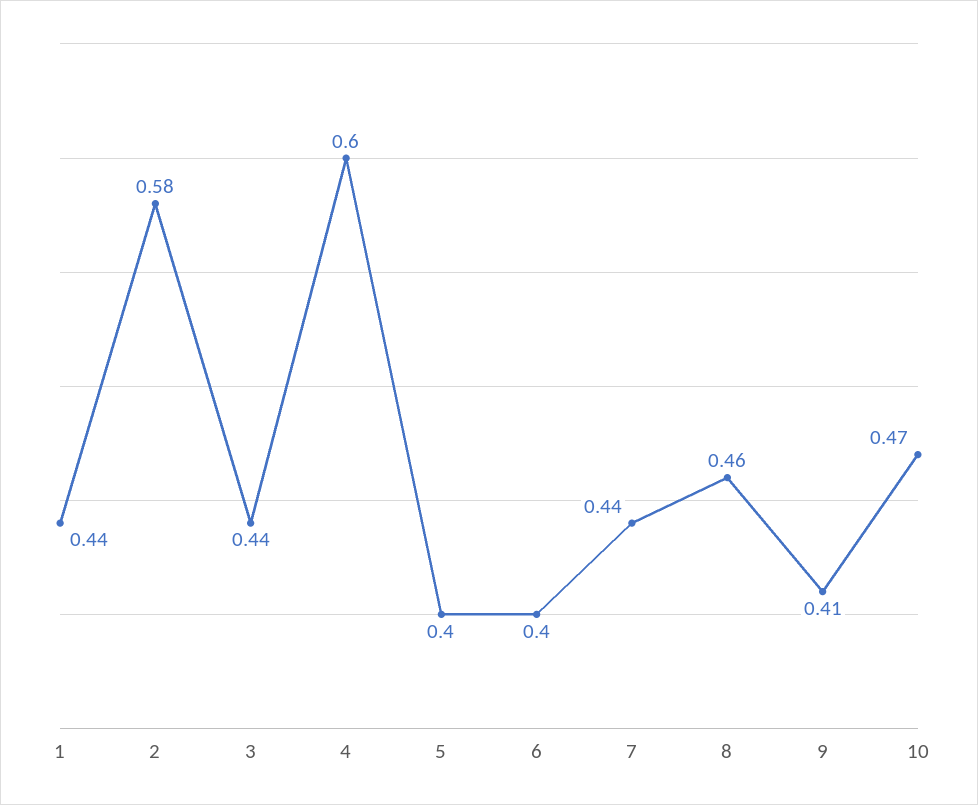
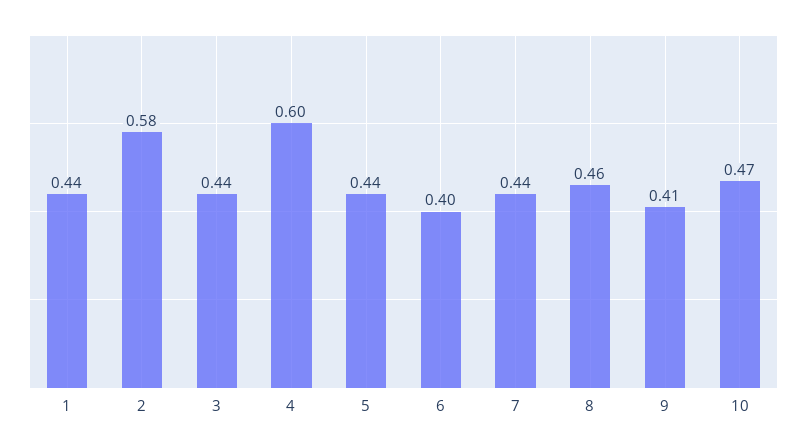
  {
    "1": 0.44,
    "2": 0.58,
    "3": 0.44,
    "4": 0.6,
-   "5": 0.4,
+   "5": 0.44,
    "6": 0.4,
    "7": 0.44,
    "8": 0.46,
    "9": 0.41,
    "10": 0.47
  }

